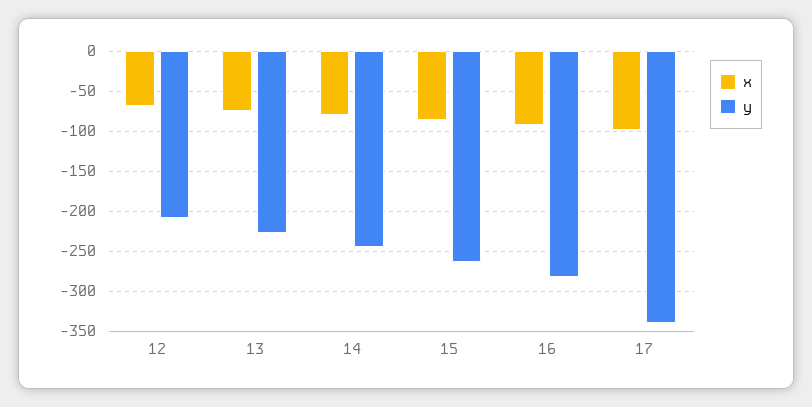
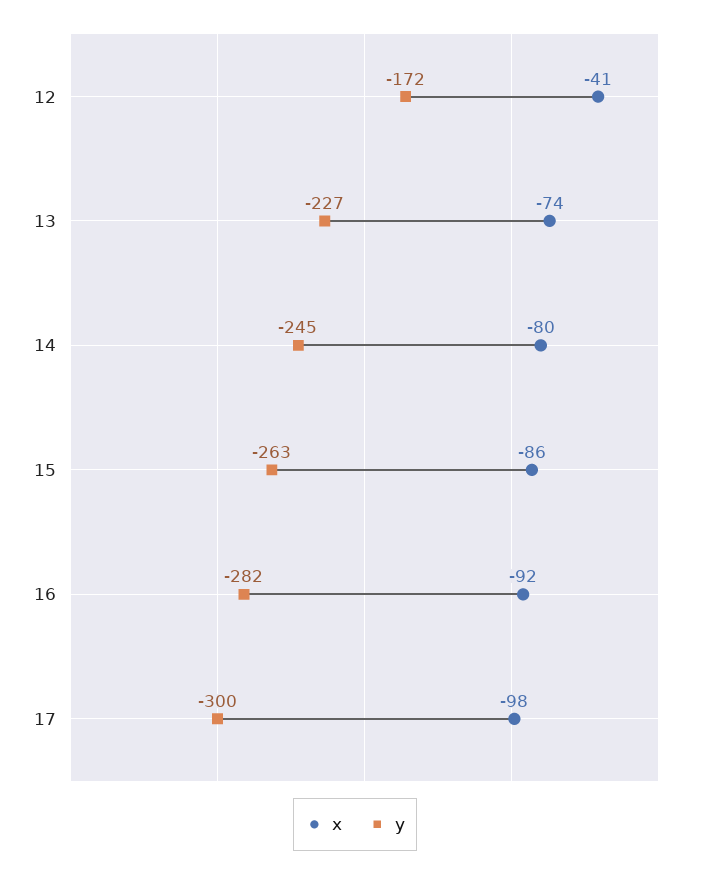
  {
    "x": {
-     "12": -70,
+     "12": -41,
      "13": -74,
      "14": -80,
      "15": -86,
      "16": -92,
      "17": -98
    },
    "y": {
-     "12": -210,
+     "12": -172,
      "13": -227,
      "14": -245,
      "15": -263,
      "16": -282,
-     "17": -340
+     "17": -300
    }
  }

